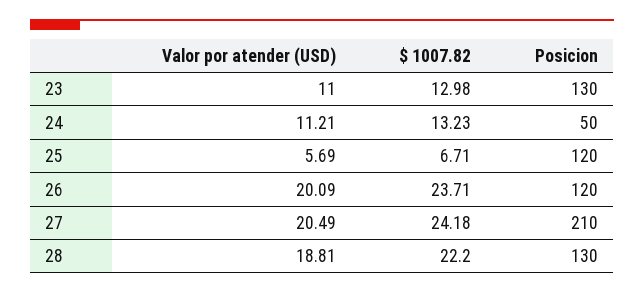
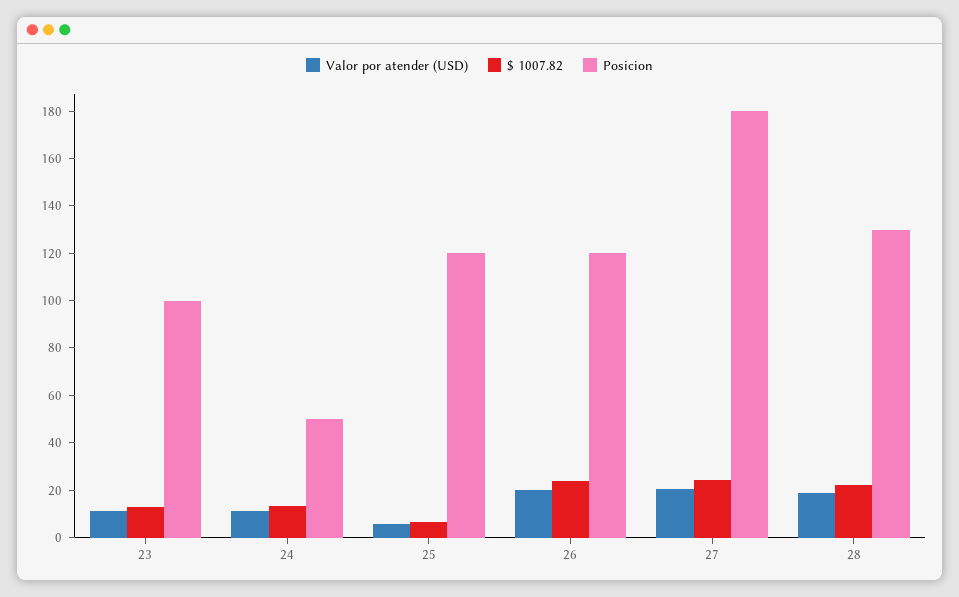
  {
    "Valor por atender (USD)": {
      "23": 11,
      "24": 11.21,
      "25": 5.69,
      "26": 20.09,
      "27": 20.49,
      "28": 18.81
    },
    "$ 1007.82": {
      "23": 12.98,
      "24": 13.23,
      "25": 6.71,
      "26": 23.71,
      "27": 24.18,
      "28": 22.2
    },
    "Posicion": {
-     "23": 130,
+     "23": 100,
      "24": 50,
      "25": 120,
      "26": 120,
-     "27": 210,
+     "27": 180,
      "28": 130
    }
  }

